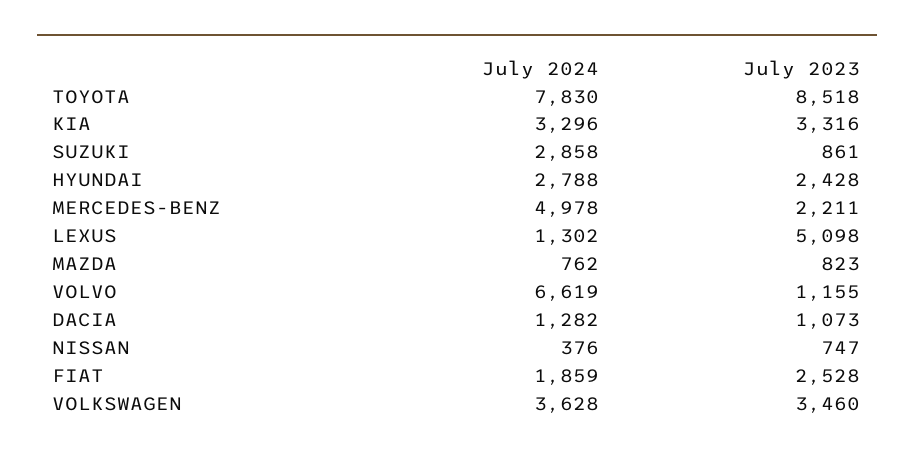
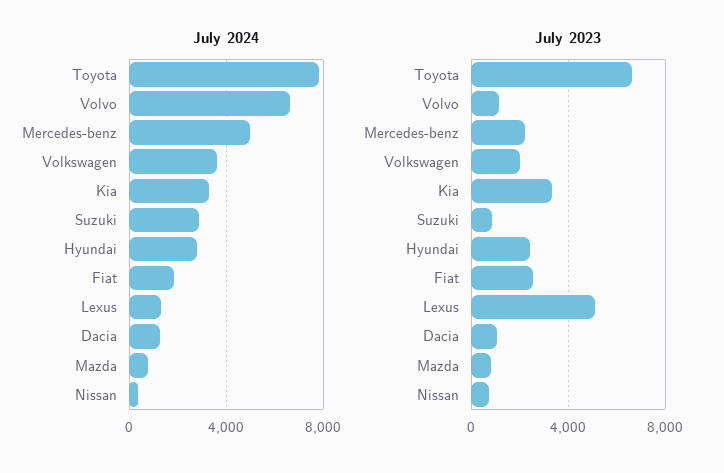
  {
    "July 2024": {
      "TOYOTA": 7830,
      "KIA": 3296,
      "SUZUKI": 2858,
      "HYUNDAI": 2788,
      "MERCEDES-BENZ": 4978,
      "LEXUS": 1302,
      "MAZDA": 762,
      "VOLVO": 6619,
      "DACIA": 1282,
      "NISSAN": 376,
      "FIAT": 1859,
      "VOLKSWAGEN": 3628
    },
    "July 2023": {
-     "TOYOTA": 8518,
+     "TOYOTA": 6500,
      "KIA": 3316,
      "SUZUKI": 861,
      "HYUNDAI": 2428,
      "MERCEDES-BENZ": 2211,
      "LEXUS": 5098,
      "MAZDA": 823,
      "VOLVO": 1155,
      "DACIA": 1073,
      "NISSAN": 747,
      "FIAT": 2528,
-     "VOLKSWAGEN": 3460
+     "VOLKSWAGEN": 2000
    }
  }

